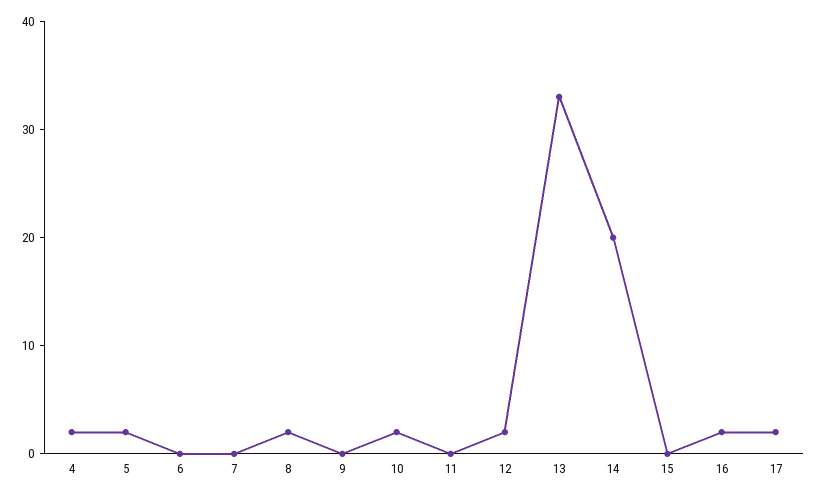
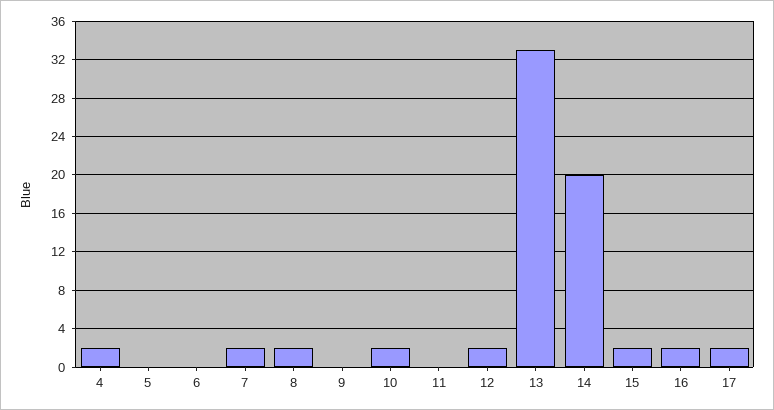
  {
    "4": 2,
-   "5": 2,
+   "5": 0,
    "6": 0,
-   "7": 0,
+   "7": 2,
    "8": 2,
    "9": 0,
    "10": 2,
    "11": 0,
    "12": 2,
    "13": 33,
    "14": 20,
-   "15": 0,
+   "15": 2,
    "16": 2,
    "17": 2
  }

